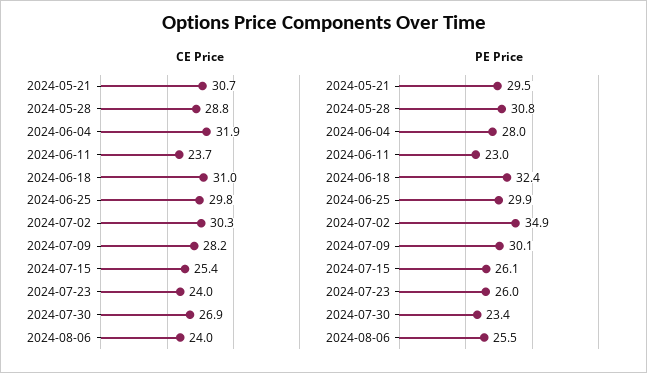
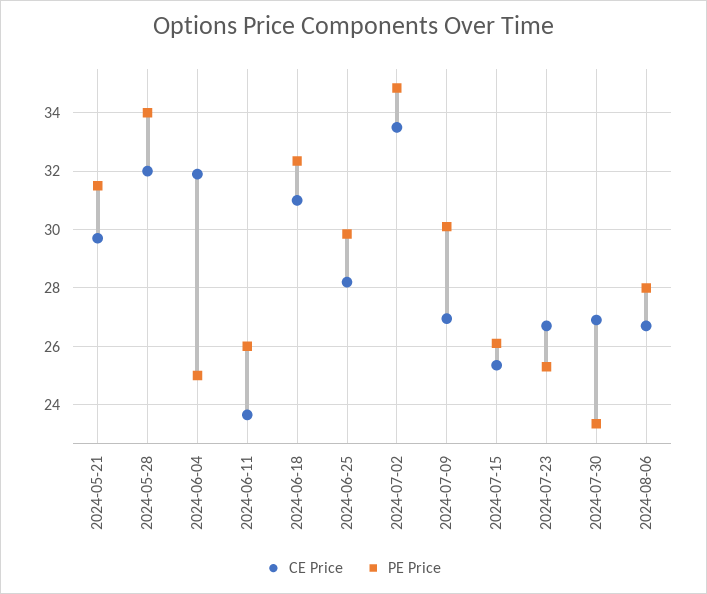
  {
    "CE Price": {
-     "2024-05-21": 30.7,
+     "2024-05-21": 29.75,
-     "2024-05-28": 28.8,
+     "2024-05-28": 32,
      "2024-06-04": 31.9,
      "2024-06-11": 23.7,
      "2024-06-18": 31,
-     "2024-06-25": 29.8,
+     "2024-06-25": 28.25,
-     "2024-07-02": 30.3,
+     "2024-07-02": 33.5,
-     "2024-07-09": 28.2,
+     "2024-07-09": 27,
      "2024-07-15": 25.4,
-     "2024-07-23": 24,
+     "2024-07-23": 26.75,
      "2024-07-30": 26.9,
-     "2024-08-06": 24
+     "2024-08-06": 26.75
    },
    "PE Price": {
-     "2024-05-21": 29.5,
+     "2024-05-21": 31.5,
-     "2024-05-28": 30.8,
+     "2024-05-28": 34,
-     "2024-06-04": 28,
+     "2024-06-04": 25,
-     "2024-06-11": 23,
+     "2024-06-11": 26,
      "2024-06-18": 32.4,
      "2024-06-25": 29.9,
      "2024-07-02": 34.9,
      "2024-07-09": 30.1,
      "2024-07-15": 26.1,
-     "2024-07-23": 26,
+     "2024-07-23": 25.25,
      "2024-07-30": 23.4,
-     "2024-08-06": 25.5
+     "2024-08-06": 28
    }
  }

